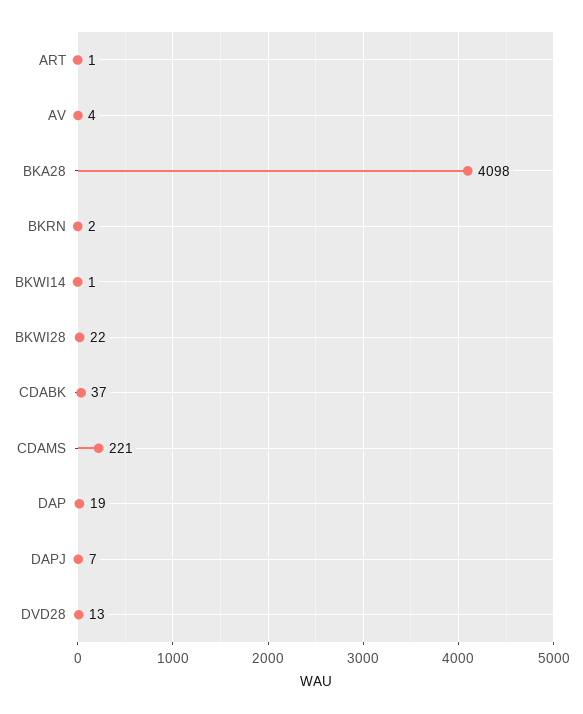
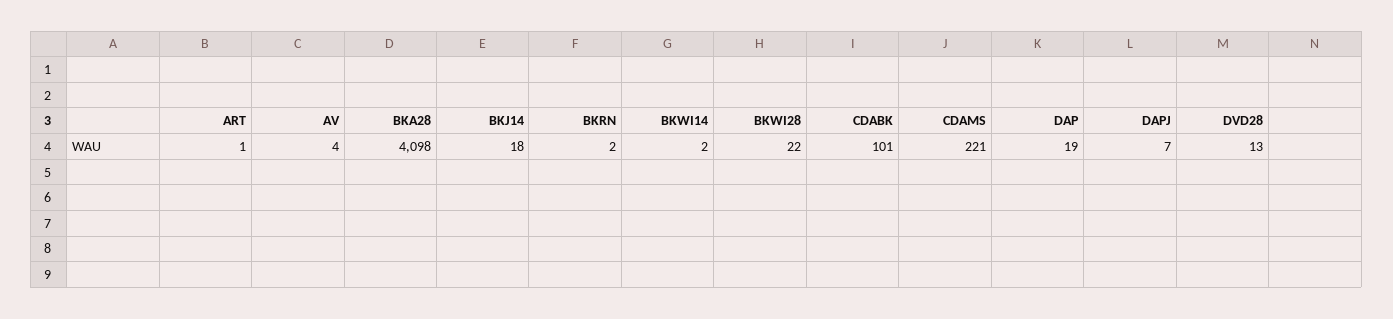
  {
    "ART": 1,
    "AV": 4,
    "BKA28": 4098,
    "BKRN": 2,
-   "BKWI14": 1,
+   "BKWI14": 2,
    "BKWI28": 22,
-   "CDABK": 37,
+   "CDABK": 101,
    "CDAMS": 221,
    "DAP": 19,
    "DAPJ": 7,
-   "DVD28": 13
+   "DVD28": 13,
+   "BKJ14": 18
  }

